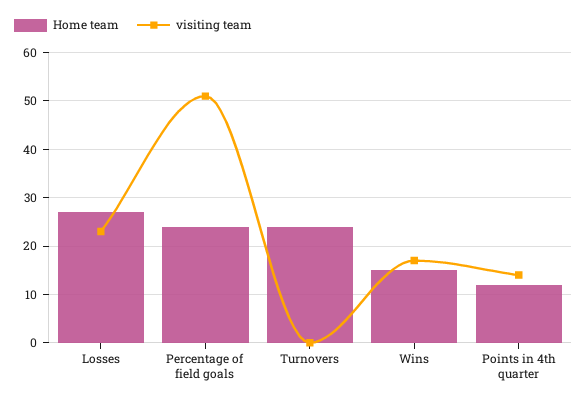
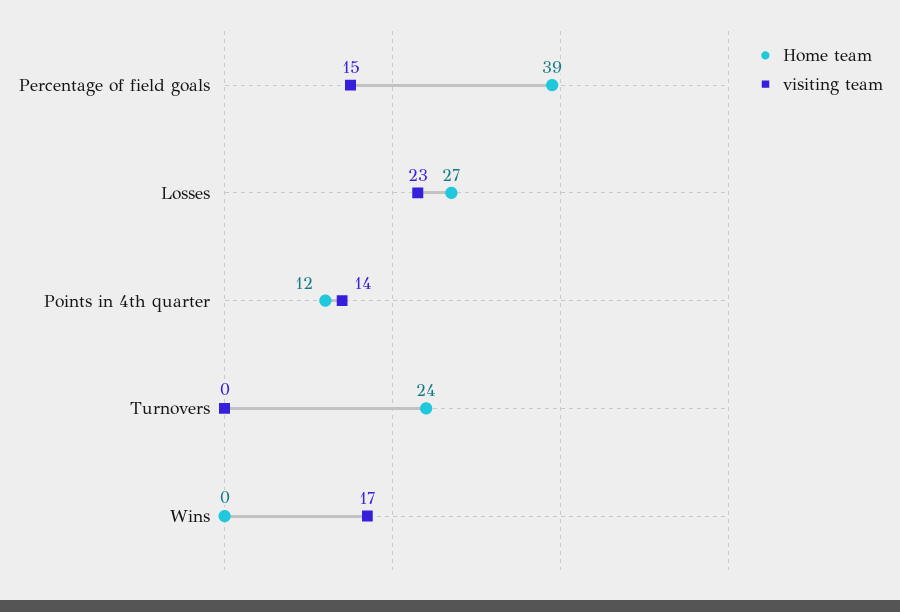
  {
    "Home team": {
      "Losses": 27,
-     "Percentage of field goals": 25,
+     "Percentage of field goals": 39,
      "Turnovers": 24,
-     "Wins": 15,
+     "Wins": 0,
      "Points in 4th quarter": 12
    },
    "visiting team": {
      "Losses": 23,
-     "Percentage of field goals": 50,
+     "Percentage of field goals": 15,
      "Turnovers": 0,
      "Wins": 17,
      "Points in 4th quarter": 14
    }
  }

